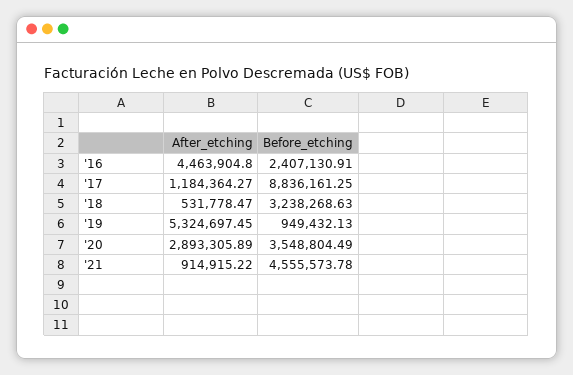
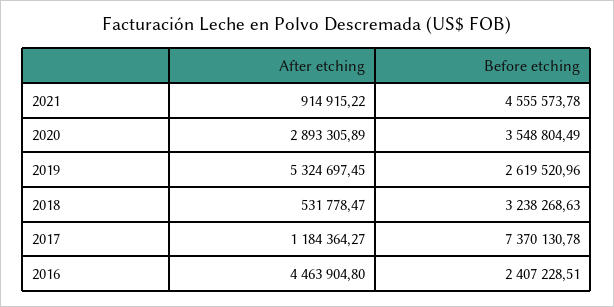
  {
    "After_etching": {
      "'16": 4463904.8,
      "'17": 1184364.27,
      "'18": 531778.47,
      "'19": 5324697.45,
      "'20": 2893305.89,
      "'21": 914915.22
    },
    "Before_etching": {
-     "'16": 2407130.91,
+     "'16": 2407228.51,
-     "'17": 8836161.25,
+     "'17": 7370130.78,
      "'18": 3238268.63,
-     "'19": 949432.13,
+     "'19": 2619520.96,
      "'20": 3548804.49,
      "'21": 4555573.78
    }
  }

